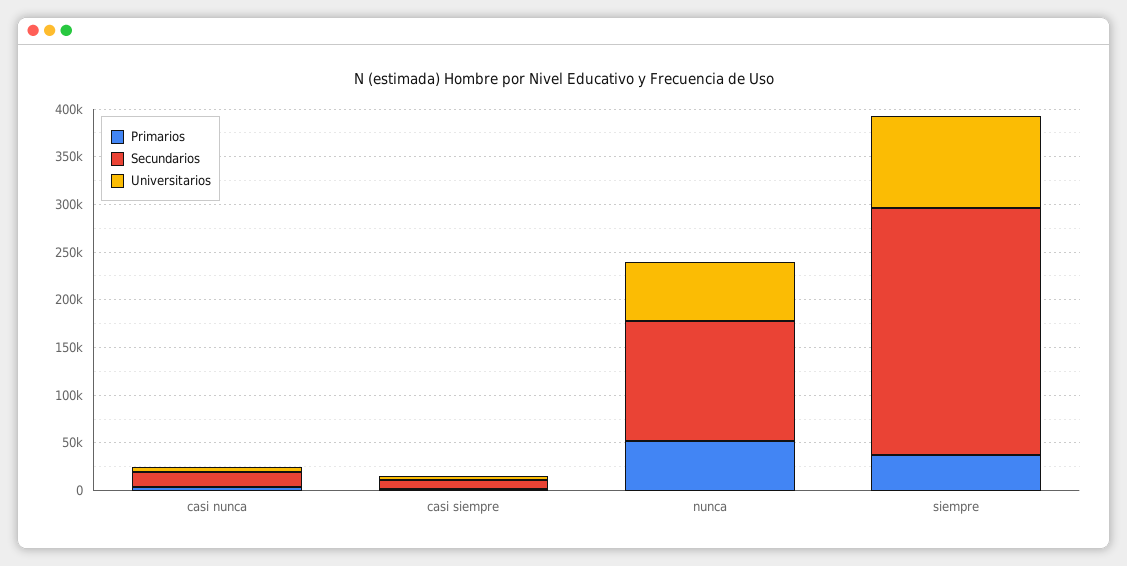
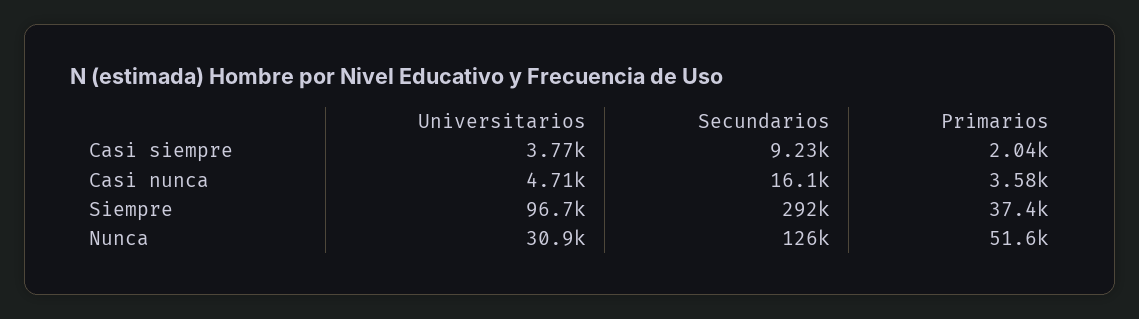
  {
    "Primarios": {
      "casi nunca": 3580,
      "casi siempre": 2040,
      "nunca": 51600,
      "siempre": 37400
    },
    "Secundarios": {
      "casi nunca": 16100,
      "casi siempre": 9230,
      "nunca": 126000,
-     "siempre": 260000
+     "siempre": 292000
    },
    "Universitarios": {
      "casi nunca": 4710,
      "casi siempre": 3770,
-     "nunca": 60000,
+     "nunca": 30900,
      "siempre": 96700
    }
  }

